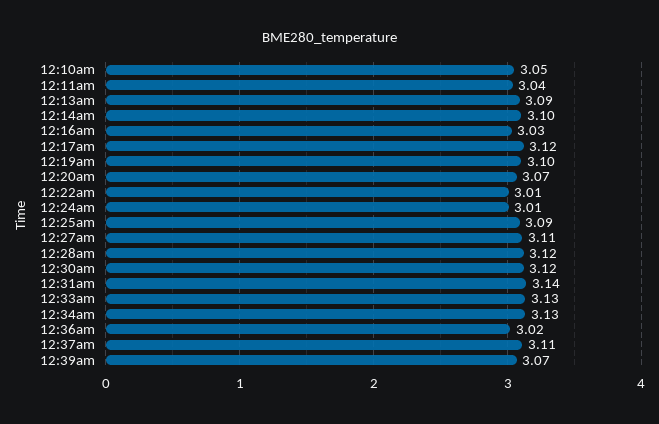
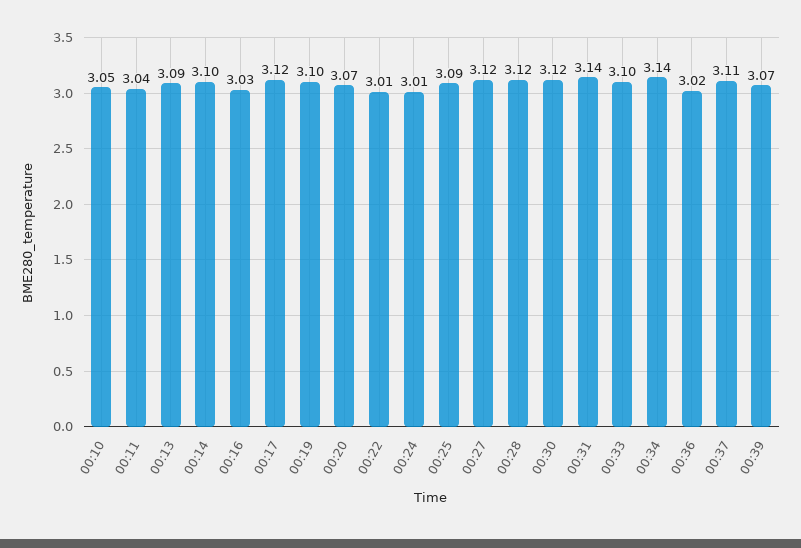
  {
    "12:10am": 3.05,
    "12:11am": 3.04,
    "12:13am": 3.09,
    "12:14am": 3.1,
    "12:16am": 3.03,
    "12:17am": 3.12,
    "12:19am": 3.1,
    "12:20am": 3.07,
    "12:22am": 3.01,
    "12:24am": 3.01,
    "12:25am": 3.09,
-   "12:27am": 3.11,
+   "12:27am": 3.12,
    "12:28am": 3.12,
    "12:30am": 3.12,
    "12:31am": 3.14,
-   "12:33am": 3.13,
+   "12:33am": 3.1,
-   "12:34am": 3.13,
+   "12:34am": 3.14,
    "12:36am": 3.02,
    "12:37am": 3.11,
    "12:39am": 3.07
  }

